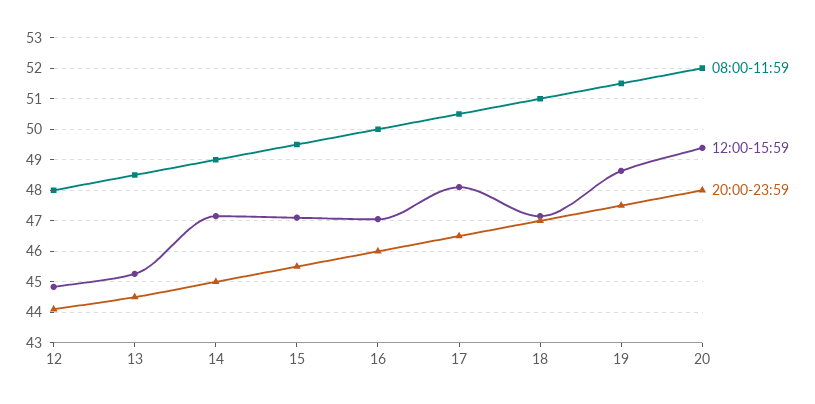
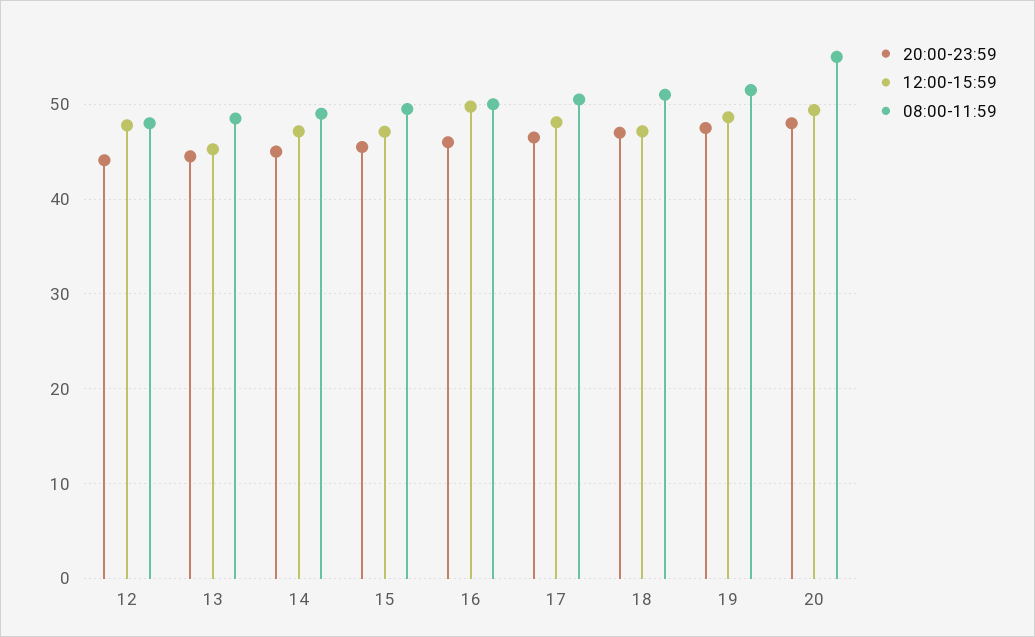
  {
    "08:00-11:59": {
      "12": 48,
      "13": 48.6,
      "14": 49,
      "15": 49.6,
      "16": 50,
      "17": 50.6,
      "18": 51,
      "19": 51.6,
-     "20": 52
+     "20": 55
    },
    "12:00-15:59": {
-     "12": 44.8,
+     "12": 48,
      "13": 45.2,
      "14": 47.2,
      "15": 47.2,
-     "16": 47,
+     "16": 50,
      "17": 48.2,
      "18": 47.2,
      "19": 48.6,
      "20": 49.4
    },
    "20:00-23:59": {
      "12": 44.2,
      "13": 44.6,
      "14": 45,
      "15": 45.6,
      "16": 46,
      "17": 46.6,
      "18": 47,
      "19": 47.6,
      "20": 48
    }
  }

